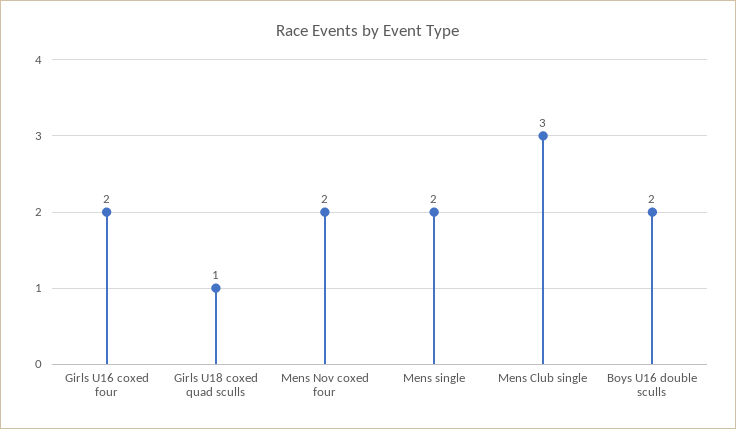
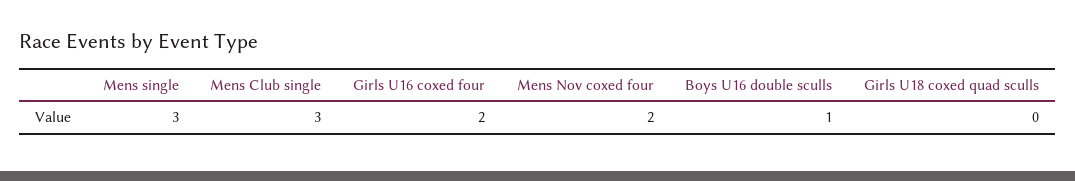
  {
    "Girls U16 coxed four": 2,
-   "Girls U18 coxed quad sculls": 1,
+   "Girls U18 coxed quad sculls": 0,
    "Mens Nov coxed four": 2,
-   "Mens single": 2,
+   "Mens single": 3,
    "Mens Club single": 3,
-   "Boys U16 double sculls": 2
+   "Boys U16 double sculls": 1
  }

